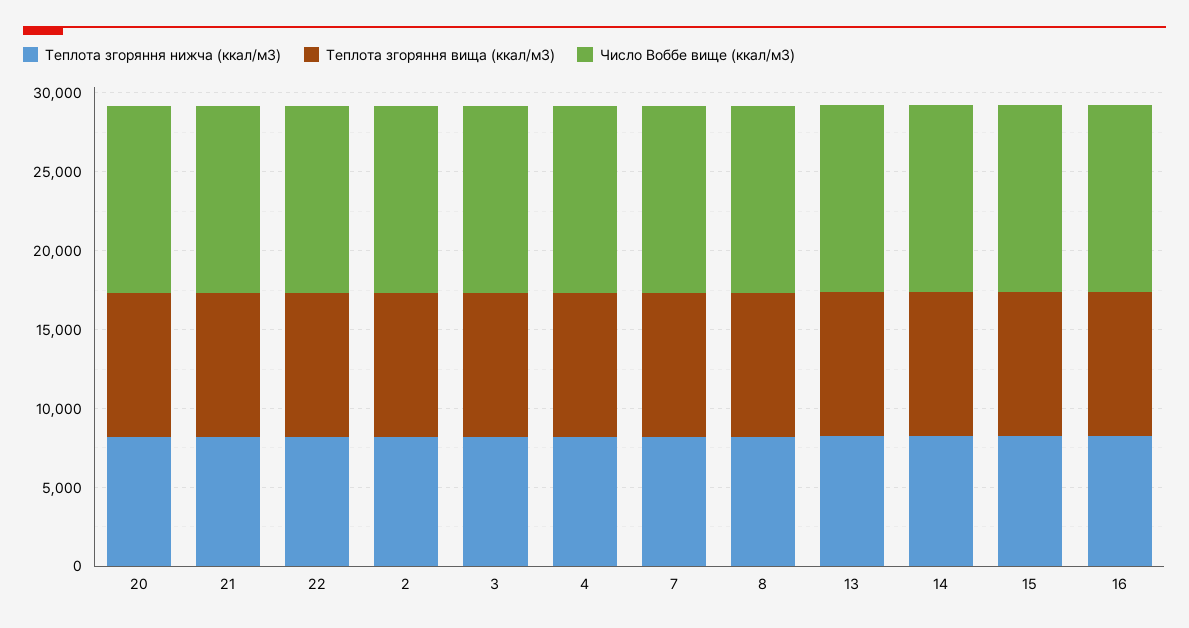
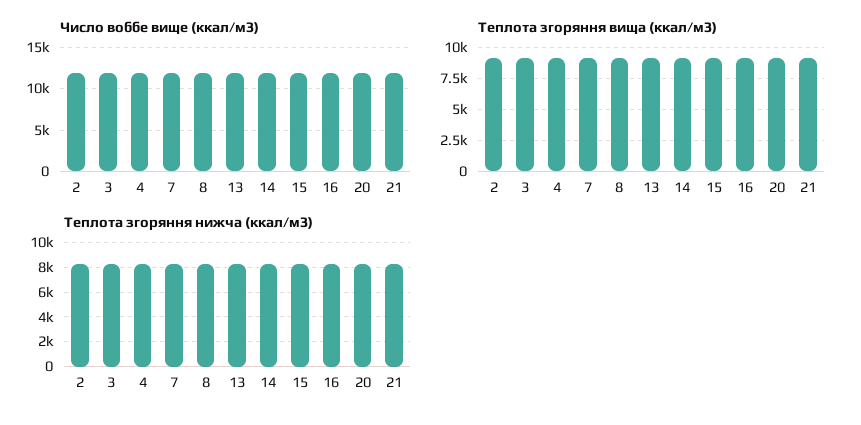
  {
    "Теплота згоряння нижча (ккал/м3)": {
      "20": 8000,
      "21": 8000,
-     "22": 8000,
      "2": 8000,
      "3": 8000,
      "4": 8000,
      "7": 8000,
      "8": 8000,
      "13": 8000,
      "14": 8000,
      "15": 8000,
      "16": 8000
    },
    "Теплота згоряння вища (ккал/м3)": {
      "20": 9000,
      "21": 9000,
-     "22": 9000,
      "2": 9000,
      "3": 9000,
      "4": 9000,
      "7": 9000,
      "8": 9000,
      "13": 9000,
      "14": 9000,
      "15": 9000,
      "16": 9000
    },
    "Число Воббе вище (ккал/м3)": {
      "20": 12000,
      "21": 12000,
-     "22": 12000,
      "2": 12000,
      "3": 12000,
      "4": 12000,
      "7": 12000,
      "8": 12000,
      "13": 12000,
      "14": 12000,
      "15": 12000,
      "16": 12000
    }
  }

